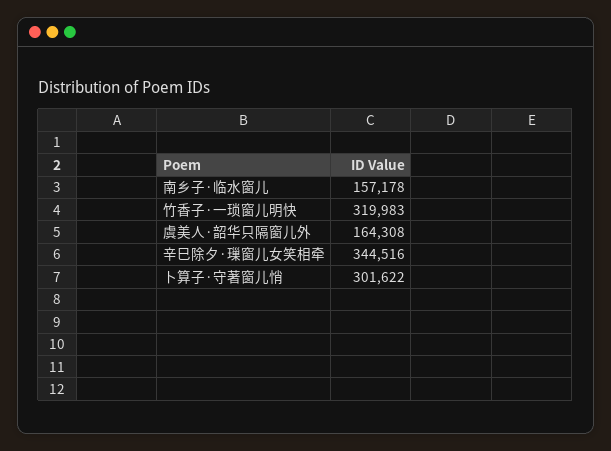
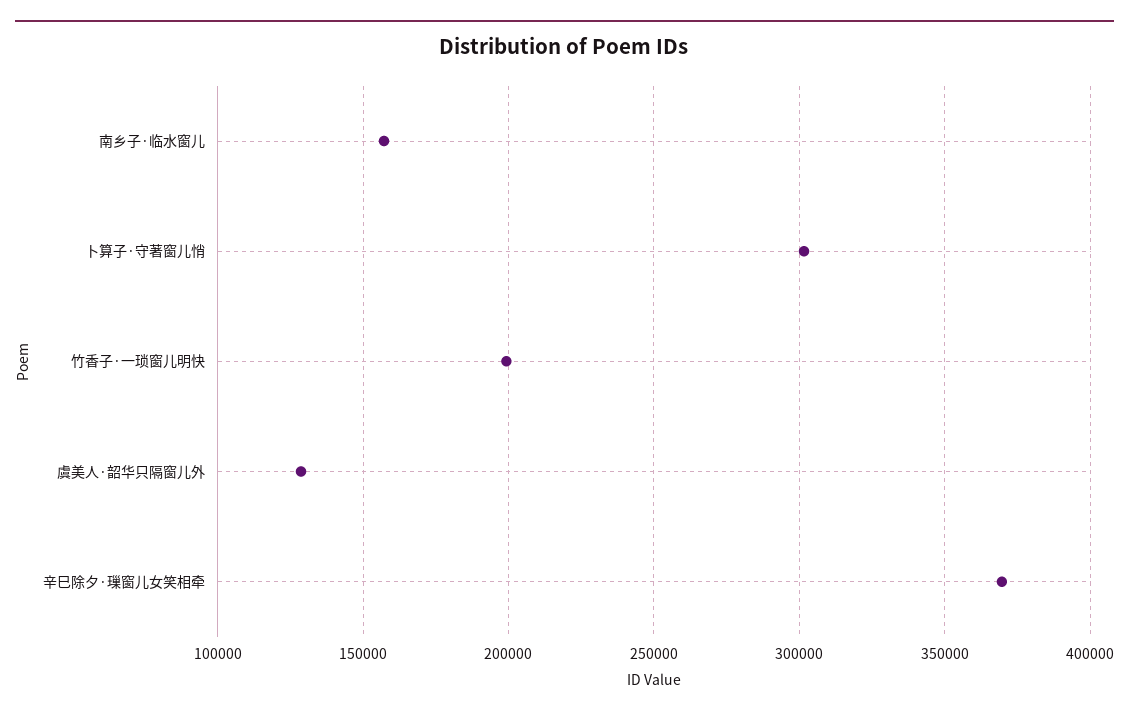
  {
    "南乡子·临水窗儿": 157178,
-   "竹香子·一琐窗儿明快": 319983,
+   "竹香子·一琐窗儿明快": 200000,
-   "虞美人·韶华只隔窗儿外": 164308,
+   "虞美人·韶华只隔窗儿外": 130000,
-   "辛巳除夕·璅窗儿女笑相牵": 344516,
+   "辛巳除夕·璅窗儿女笑相牵": 370000,
    "卜算子·守著窗儿悄": 301622
  }

